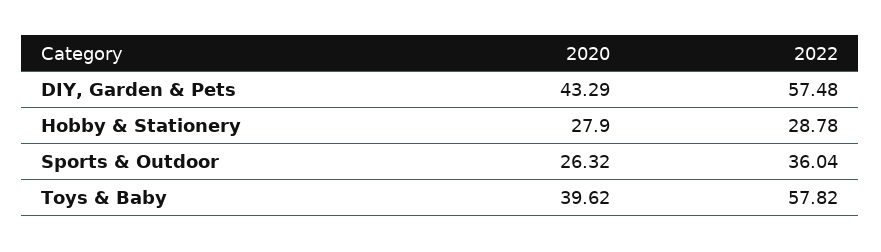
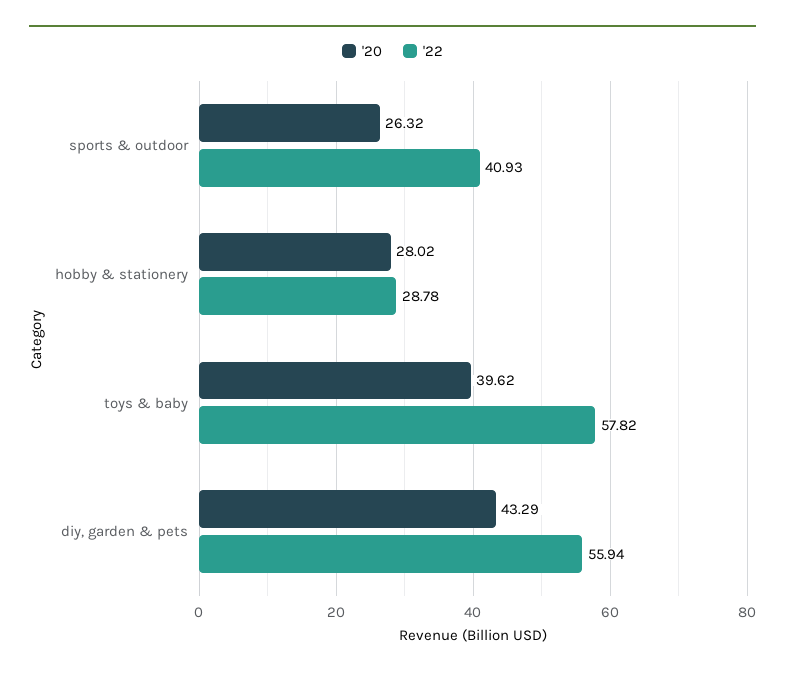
  {
    "2020": {
      "DIY, Garden & Pets": 43.29,
-     "Hobby & Stationery": 27.9,
+     "Hobby & Stationery": 28.02,
      "Sports & Outdoor": 26.32,
      "Toys & Baby": 39.62
    },
    "2022": {
-     "DIY, Garden & Pets": 57.48,
+     "DIY, Garden & Pets": 55.94,
      "Hobby & Stationery": 28.78,
-     "Sports & Outdoor": 36.04,
+     "Sports & Outdoor": 40.93,
      "Toys & Baby": 57.82
    }
  }

